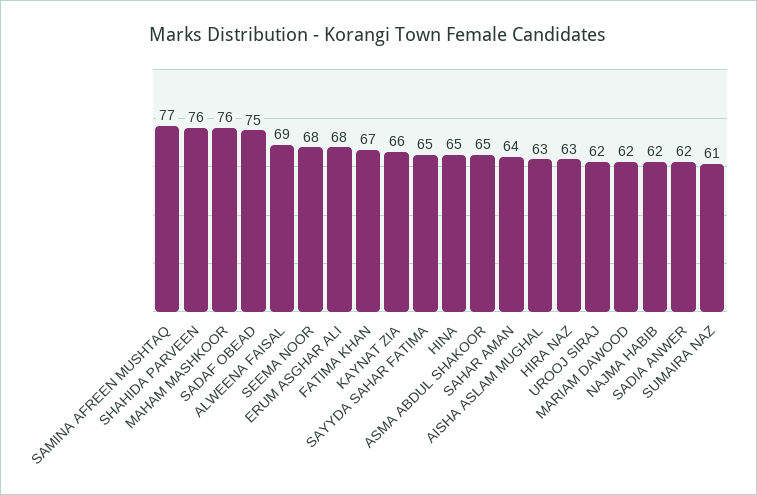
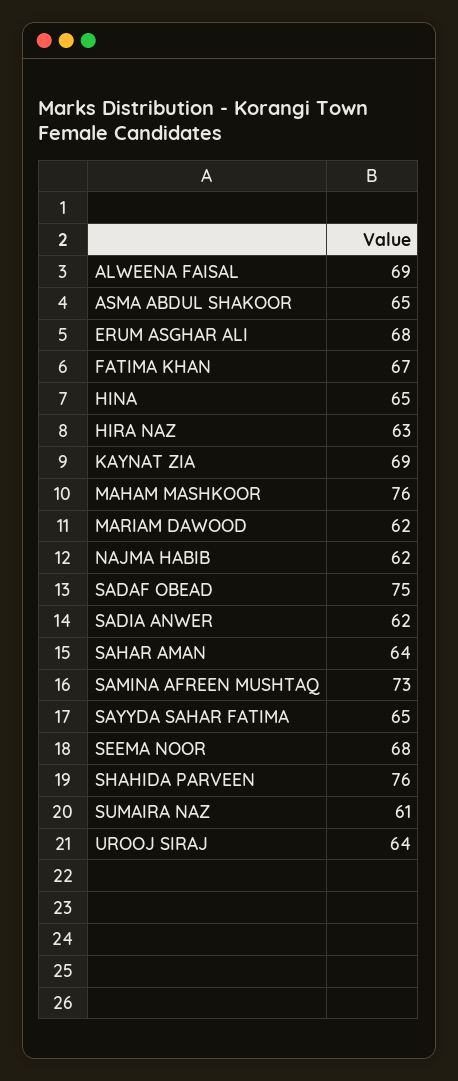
  {
-   "SAMINA AFREEN MUSHTAQ": 77,
+   "SAMINA AFREEN MUSHTAQ": 73,
    "SHAHIDA PARVEEN": 76,
    "MAHAM MASHKOOR": 76,
    "SADAF OBEAD": 75,
    "ALWEENA FAISAL": 69,
    "SEEMA NOOR": 68,
    "ERUM ASGHAR ALI": 68,
    "FATIMA KHAN": 67,
-   "KAYNAT ZIA": 66,
+   "KAYNAT ZIA": 69,
    "SAYYDA SAHAR FATIMA": 65,
    "HINA": 65,
    "ASMA ABDUL SHAKOOR": 65,
    "SAHAR AMAN": 64,
-   "AISHA ASLAM MUGHAL": 63,
    "HIRA NAZ": 63,
-   "UROOJ SIRAJ": 62,
+   "UROOJ SIRAJ": 64,
    "MARIAM DAWOOD": 62,
    "NAJMA HABIB": 62,
    "SADIA ANWER": 62,
    "SUMAIRA NAZ": 61
  }

